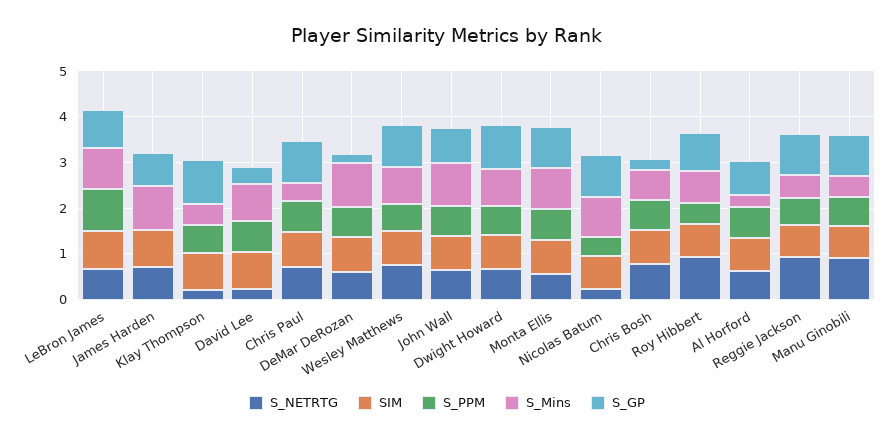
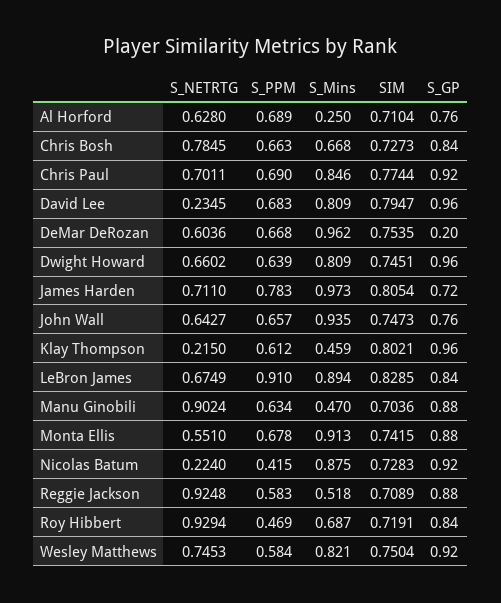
  {
    "S_NETRTG": {
      "LeBron James": 0.6749,
      "James Harden": 0.711,
      "Klay Thompson": 0.215,
      "David Lee": 0.2345,
      "Chris Paul": 0.7011,
      "DeMar DeRozan": 0.6036,
      "Wesley Matthews": 0.7453,
      "John Wall": 0.6427,
      "Dwight Howard": 0.6602,
      "Monta Ellis": 0.551,
      "Nicolas Batum": 0.224,
      "Chris Bosh": 0.7845,
      "Roy Hibbert": 0.9294,
      "Al Horford": 0.628,
      "Reggie Jackson": 0.9248,
      "Manu Ginobili": 0.9024
    },
    "SIM": {
      "LeBron James": 0.8285,
      "James Harden": 0.8054,
      "Klay Thompson": 0.8021,
      "David Lee": 0.7947,
      "Chris Paul": 0.7744,
      "DeMar DeRozan": 0.7535,
      "Wesley Matthews": 0.7504,
      "John Wall": 0.7473,
      "Dwight Howard": 0.7451,
      "Monta Ellis": 0.7415,
      "Nicolas Batum": 0.7283,
      "Chris Bosh": 0.7273,
      "Roy Hibbert": 0.7191,
      "Al Horford": 0.7104,
      "Reggie Jackson": 0.7089,
      "Manu Ginobili": 0.7036
    },
    "S_PPM": {
      "LeBron James": 0.91,
-     "James Harden": 0,
+     "James Harden": 0.783,
      "Klay Thompson": 0.612,
      "David Lee": 0.683,
      "Chris Paul": 0.69,
      "DeMar DeRozan": 0.668,
      "Wesley Matthews": 0.584,
      "John Wall": 0.657,
      "Dwight Howard": 0.639,
      "Monta Ellis": 0.678,
      "Nicolas Batum": 0.415,
      "Chris Bosh": 0.663,
      "Roy Hibbert": 0.469,
      "Al Horford": 0.689,
      "Reggie Jackson": 0.583,
      "Manu Ginobili": 0.634
    },
    "S_Mins": {
      "LeBron James": 0.894,
      "James Harden": 0.973,
      "Klay Thompson": 0.459,
      "David Lee": 0.809,
-     "Chris Paul": 0.4,
+     "Chris Paul": 0.846,
      "DeMar DeRozan": 0.962,
      "Wesley Matthews": 0.821,
      "John Wall": 0.935,
      "Dwight Howard": 0.809,
      "Monta Ellis": 0.913,
      "Nicolas Batum": 0.875,
      "Chris Bosh": 0.668,
      "Roy Hibbert": 0.687,
      "Al Horford": 0.25,
      "Reggie Jackson": 0.518,
      "Manu Ginobili": 0.47
    },
    "S_GP": {
      "LeBron James": 0.84,
      "James Harden": 0.72,
      "Klay Thompson": 0.96,
-     "David Lee": 0.4,
+     "David Lee": 0.96,
      "Chris Paul": 0.92,
      "DeMar DeRozan": 0.2,
      "Wesley Matthews": 0.92,
      "John Wall": 0.76,
      "Dwight Howard": 0.96,
      "Monta Ellis": 0.88,
      "Nicolas Batum": 0.92,
-     "Chris Bosh": 0.2,
+     "Chris Bosh": 0.84,
      "Roy Hibbert": 0.84,
      "Al Horford": 0.76,
      "Reggie Jackson": 0.88,
      "Manu Ginobili": 0.88
    }
  }

